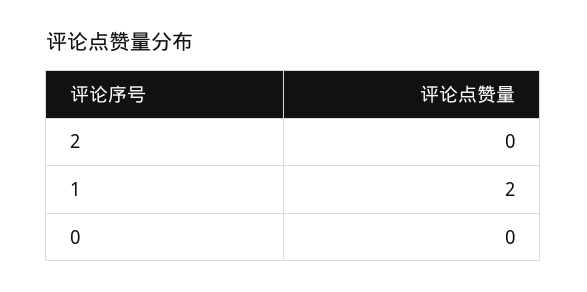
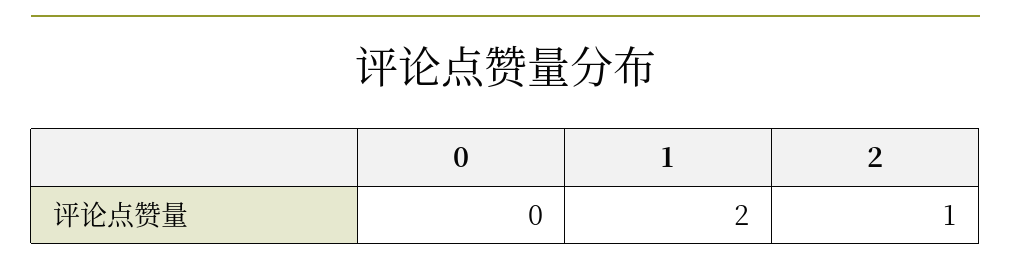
  {
-   "2": 0,
+   "2": 1,
    "1": 2,
    "0": 0
  }

